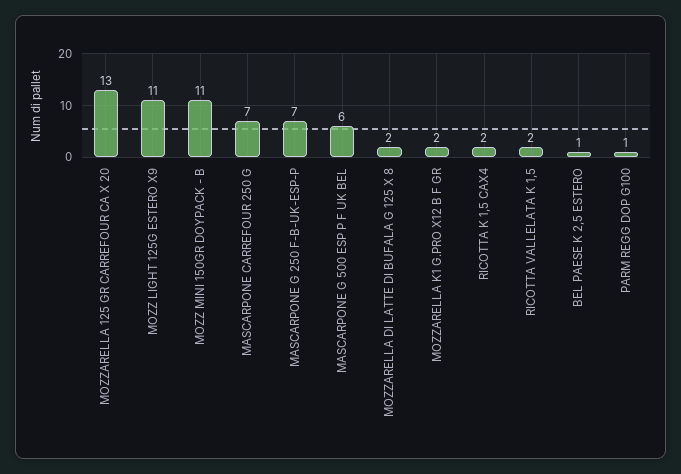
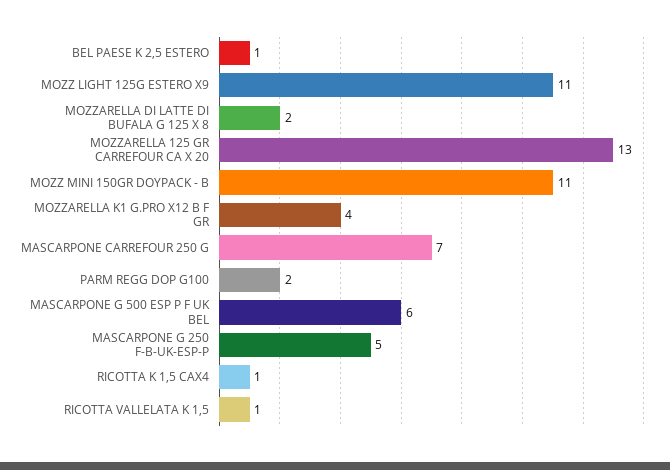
  {
    "MOZZARELLA 125 GR CARREFOUR CA X 20": 13,
    "MOZZ LIGHT 125G ESTERO X9": 11,
    "MOZZ MINI 150GR DOYPACK - B": 11,
    "MASCARPONE CARREFOUR 250 G": 7,
-   "MASCARPONE G 250 F-B-UK-ESP-P": 7,
+   "MASCARPONE G 250 F-B-UK-ESP-P": 5,
    "MASCARPONE G 500 ESP P F UK BEL": 6,
    "MOZZARELLA DI LATTE DI BUFALA G 125 X 8": 2,
-   "MOZZARELLA K1 G.PRO X12 B F GR": 2,
+   "MOZZARELLA K1 G.PRO X12 B F GR": 4,
-   "RICOTTA K 1,5 CAX4": 2,
+   "RICOTTA K 1,5 CAX4": 1,
-   "RICOTTA VALLELATA K 1,5": 2,
+   "RICOTTA VALLELATA K 1,5": 1,
    "BEL PAESE K 2,5 ESTERO": 1,
-   "PARM REGG DOP G100": 1
+   "PARM REGG DOP G100": 2
  }

